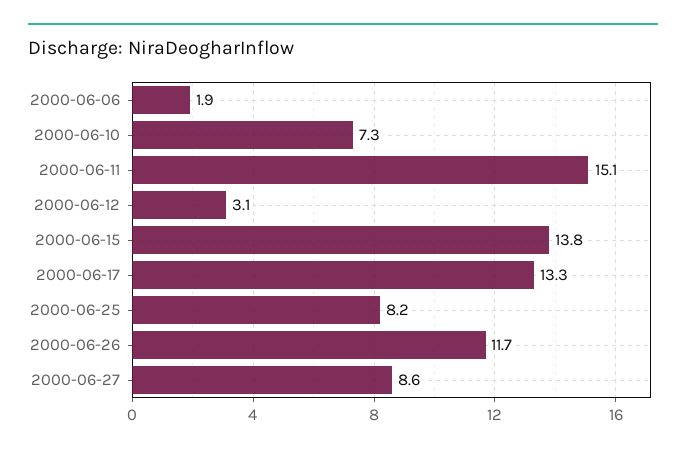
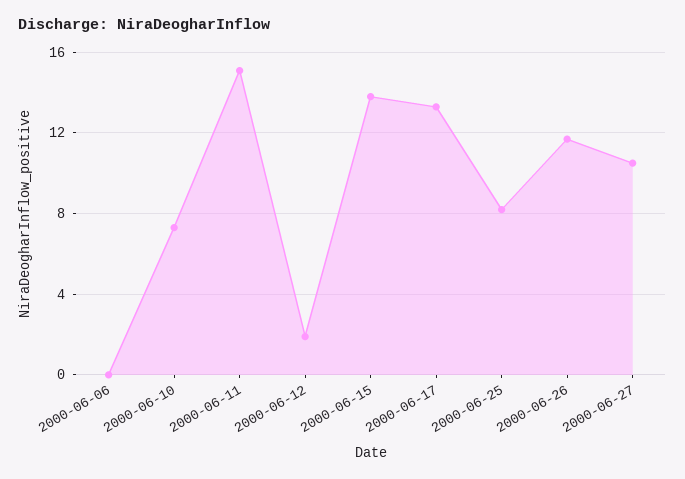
  {
-   "2000-06-06": 1.9,
+   "2000-06-06": 0,
    "2000-06-10": 7.3,
    "2000-06-11": 15.1,
-   "2000-06-12": 3.1,
+   "2000-06-12": 2,
    "2000-06-15": 13.8,
    "2000-06-17": 13.3,
    "2000-06-25": 8.2,
    "2000-06-26": 11.7,
-   "2000-06-27": 8.6
+   "2000-06-27": 10.5
  }

